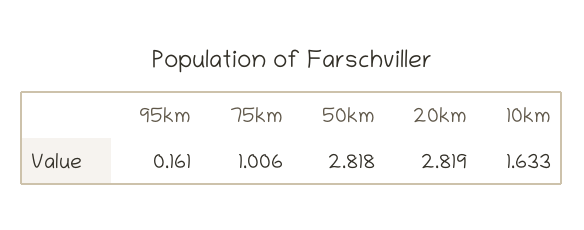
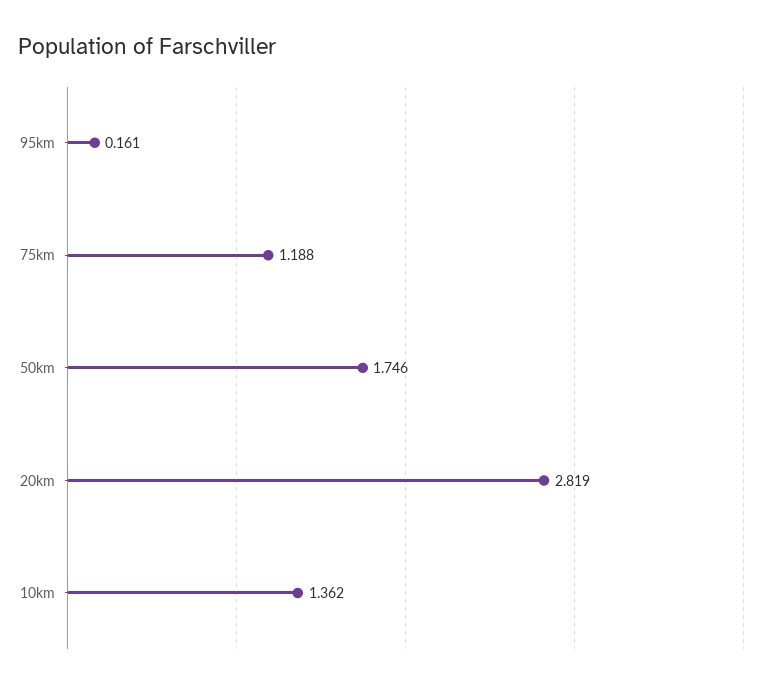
  {
    "95km": 0.161,
-   "75km": 1.006,
+   "75km": 1.188,
-   "50km": 2.818,
+   "50km": 1.746,
    "20km": 2.819,
-   "10km": 1.633
+   "10km": 1.362
  }

